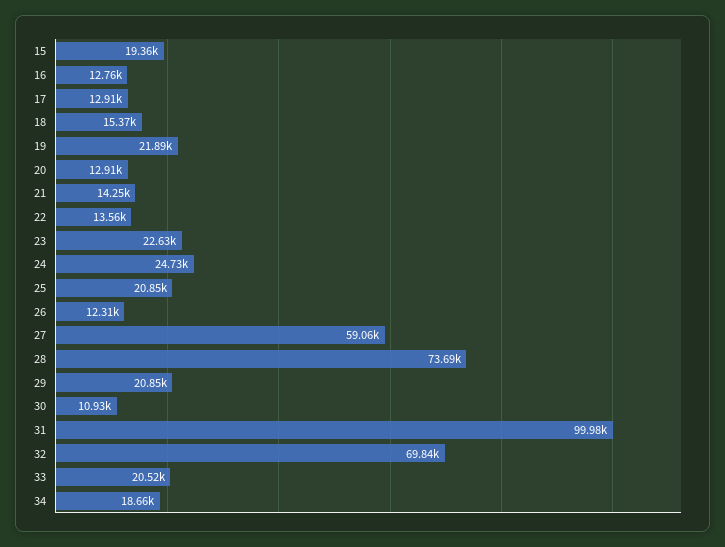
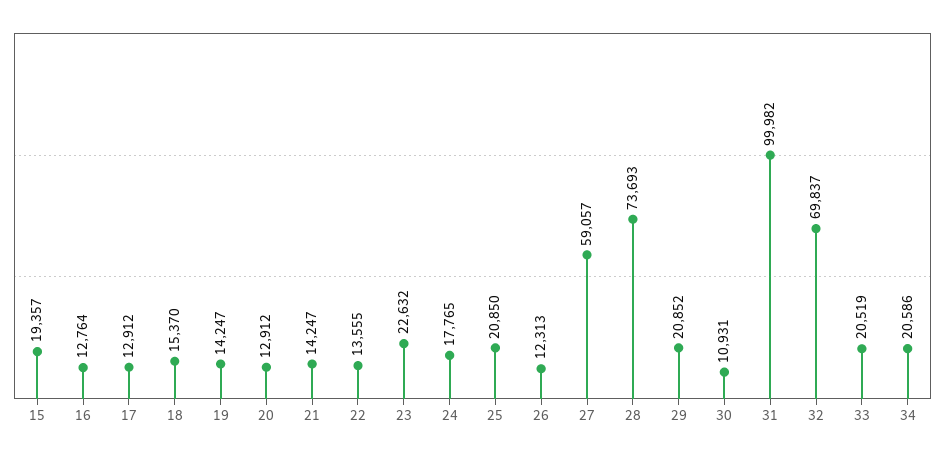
  {
    "15": 19357,
    "16": 12764,
    "17": 12912,
    "18": 15370,
-   "19": 21890,
+   "19": 14247,
    "20": 12912,
    "21": 14247,
    "22": 13555,
    "23": 22632,
-   "24": 24730,
+   "24": 17765,
    "25": 20850,
    "26": 12313,
    "27": 59057,
    "28": 73693,
    "29": 20852,
    "30": 10931,
    "31": 99982,
    "32": 69837,
    "33": 20519,
-   "34": 18660
+   "34": 20586
  }

